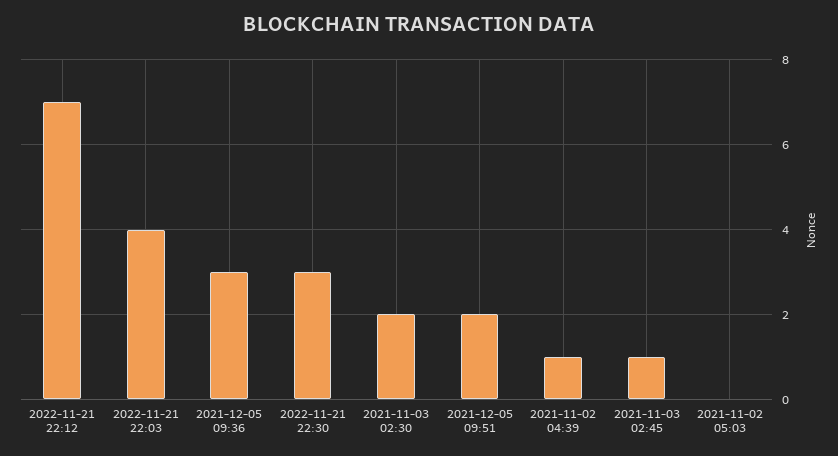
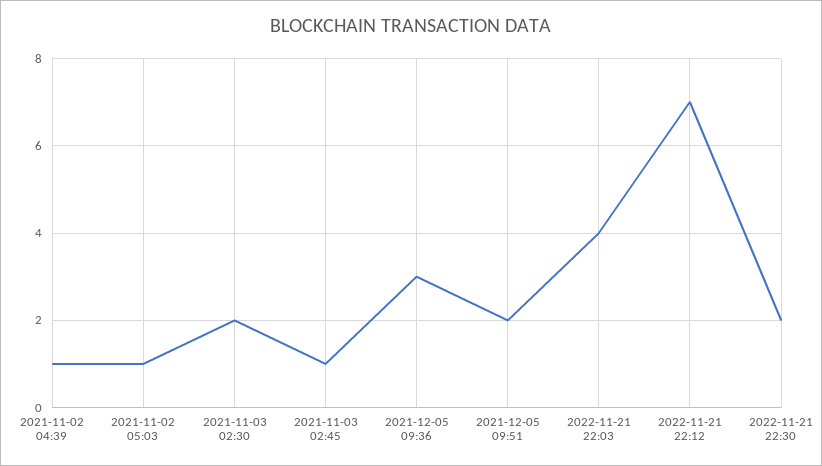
  {
    "2022-11-21 22:12": 7,
    "2022-11-21 22:03": 4,
    "2021-12-05 09:36": 3,
-   "2022-11-21 22:30": 3,
+   "2022-11-21 22:30": 2,
    "2021-11-03 02:30": 2,
    "2021-12-05 09:51": 2,
    "2021-11-02 04:39": 1,
    "2021-11-03 02:45": 1,
-   "2021-11-02 05:03": 0
+   "2021-11-02 05:03": 1
  }

